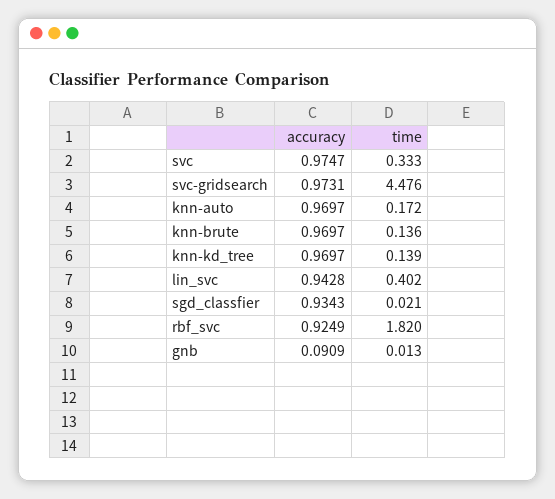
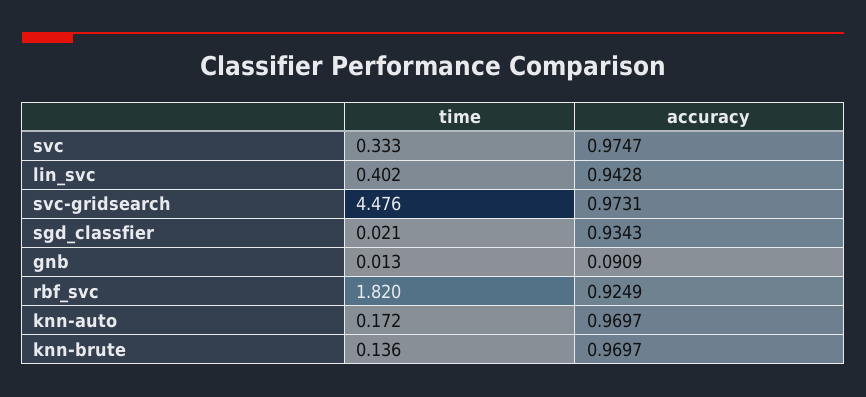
  {
    "accuracy": {
      "svc": 0.9747,
      "svc-gridsearch": 0.9731,
      "knn-auto": 0.9697,
      "knn-brute": 0.9697,
-     "knn-kd_tree": 0.9697,
      "lin_svc": 0.9428,
      "sgd_classfier": 0.9343,
      "rbf_svc": 0.9249,
      "gnb": 0.0909
    },
    "time": {
      "svc": 0.333,
      "svc-gridsearch": 4.476,
      "knn-auto": 0.172,
      "knn-brute": 0.136,
-     "knn-kd_tree": 0.139,
      "lin_svc": 0.402,
      "sgd_classfier": 0.021,
      "rbf_svc": 1.82,
      "gnb": 0.013
    }
  }

